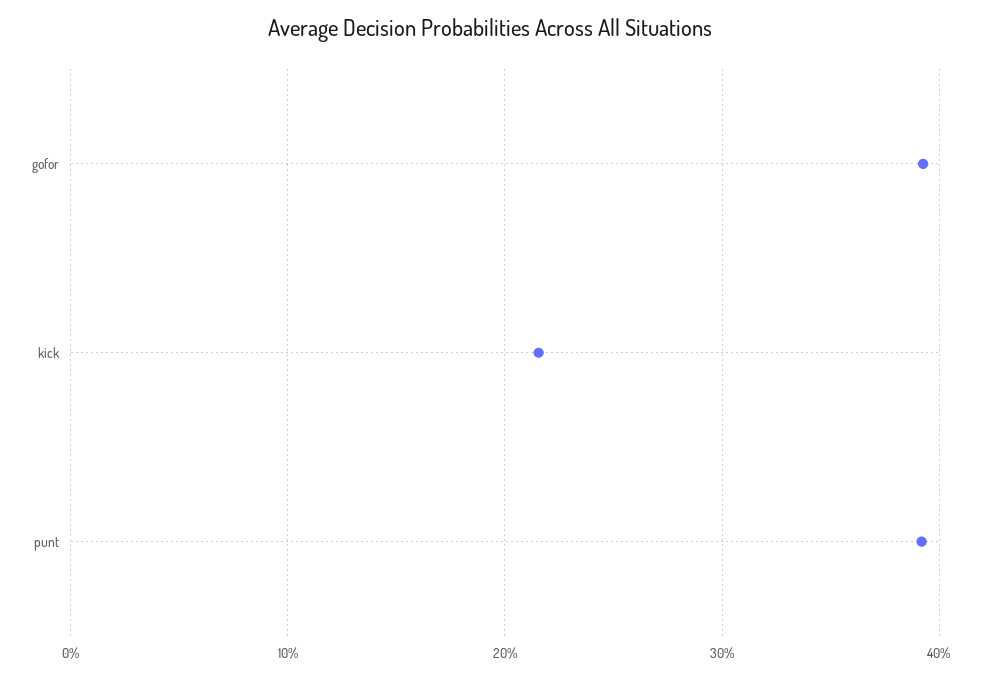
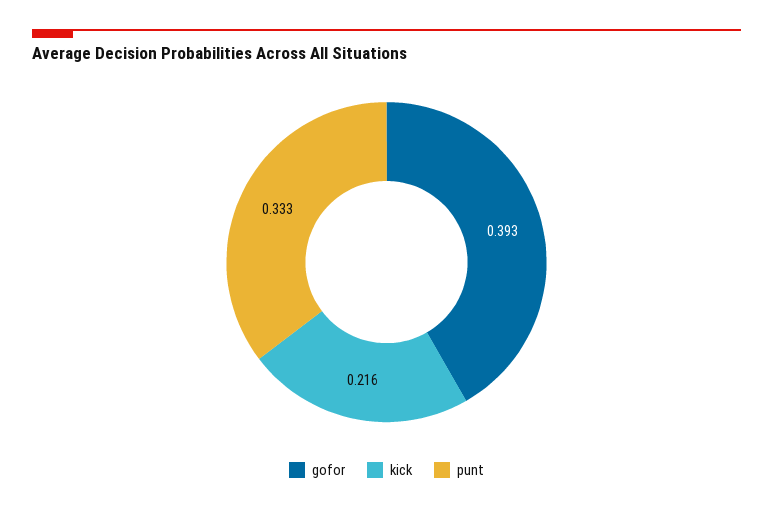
  {
    "gofor": 0.393,
    "kick": 0.216,
-   "punt": 0.39
+   "punt": 0.333
  }

